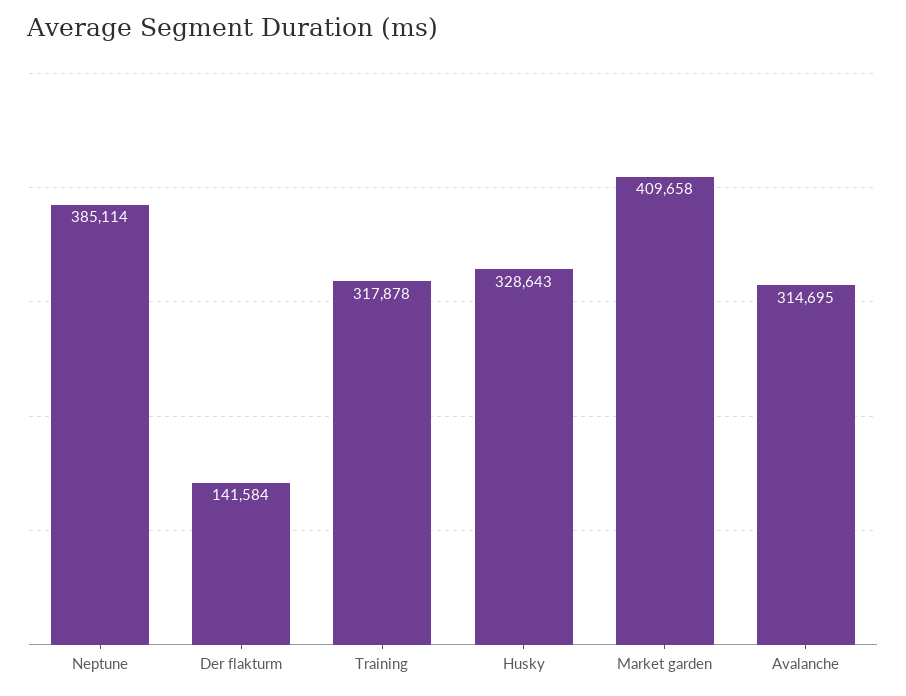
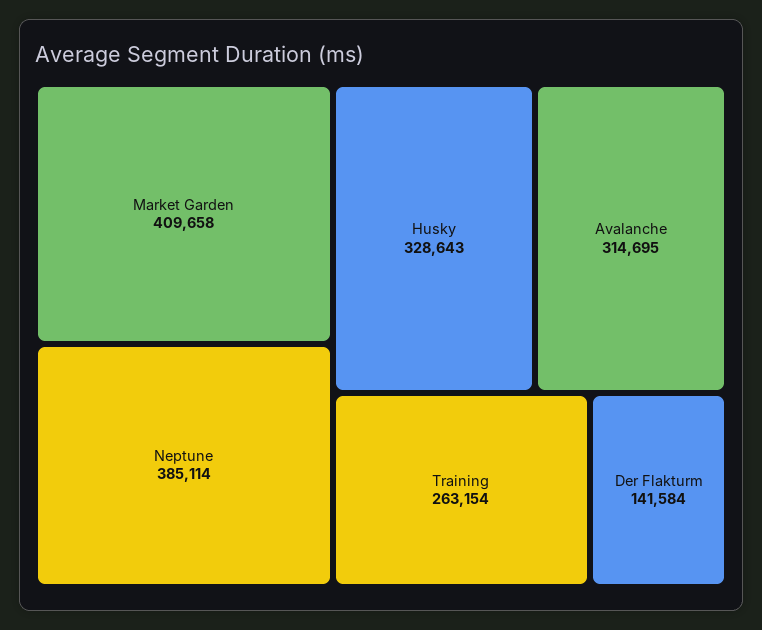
  {
    "Neptune": 385114,
    "Der flakturm": 141584,
-   "Training": 317878,
+   "Training": 263154,
    "Husky": 328643,
    "Market garden": 409658,
    "Avalanche": 314695
  }

